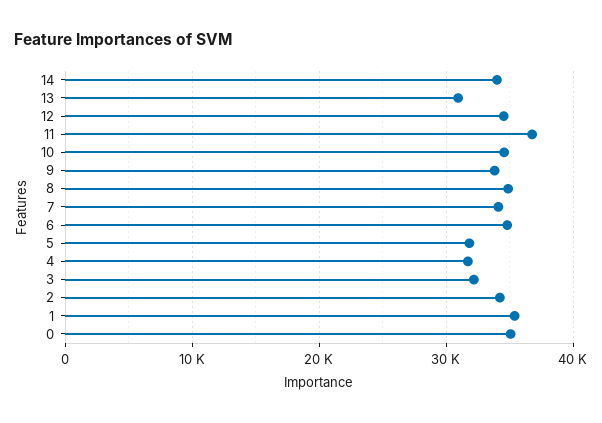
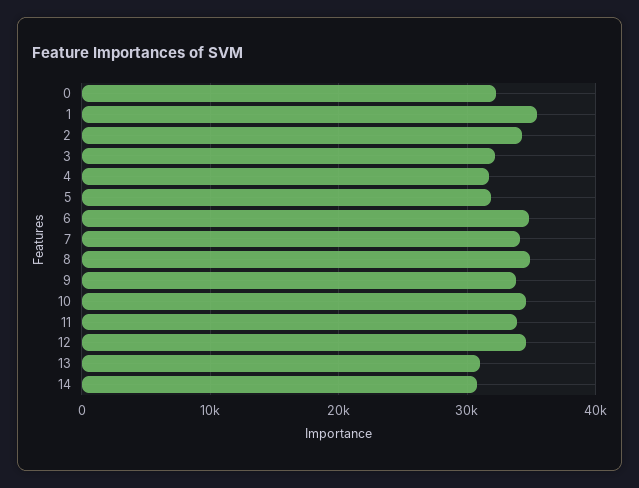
  {
-   "14": 34000,
+   "14": 31000,
    "13": 31000,
    "12": 35000,
-   "11": 37000,
+   "11": 34000,
    "10": 35000,
    "9": 34000,
    "8": 35000,
    "7": 34000,
    "6": 35000,
    "5": 32000,
    "4": 32000,
    "3": 32000,
    "2": 34000,
    "1": 35000,
-   "0": 35000
+   "0": 32000
  }

